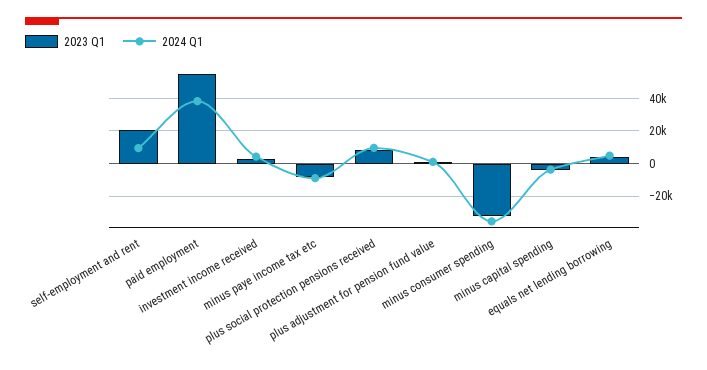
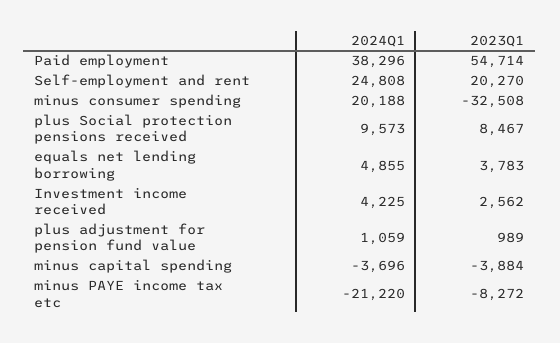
  {
    "2023 Q1": {
      "self-employment and rent": 20270,
      "paid employment": 54714,
      "investment income received": 2562,
      "minus paye income tax etc": -8272,
      "plus social protection pensions received": 8467,
      "plus adjustment for pension fund value": 989,
      "minus consumer spending": -32508,
      "minus capital spending": -3884,
      "equals net lending borrowing": 3783
    },
    "2024 Q1": {
-     "self-employment and rent": 10000,
+     "self-employment and rent": 24808,
      "paid employment": 38296,
      "investment income received": 4225,
-     "minus paye income tax etc": -10000,
+     "minus paye income tax etc": -21220,
      "plus social protection pensions received": 9573,
      "plus adjustment for pension fund value": 1059,
-     "minus consumer spending": -35000,
+     "minus consumer spending": 20188,
      "minus capital spending": -3696,
      "equals net lending borrowing": 4855
    }
  }

